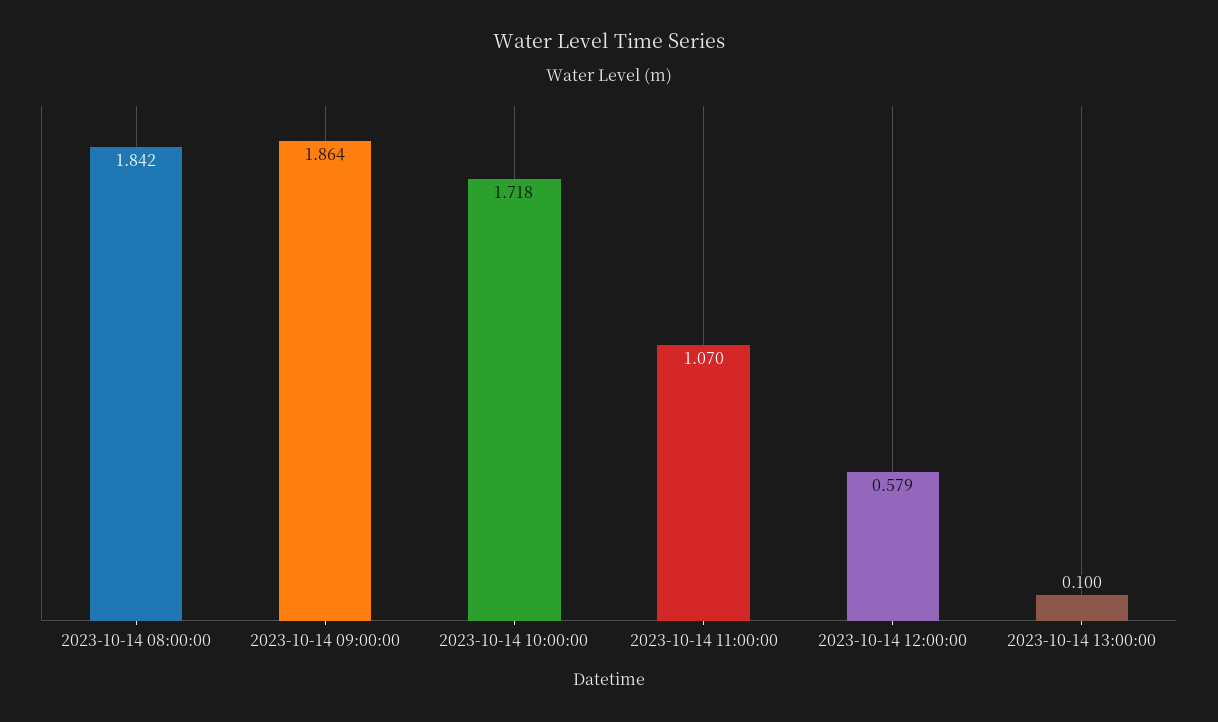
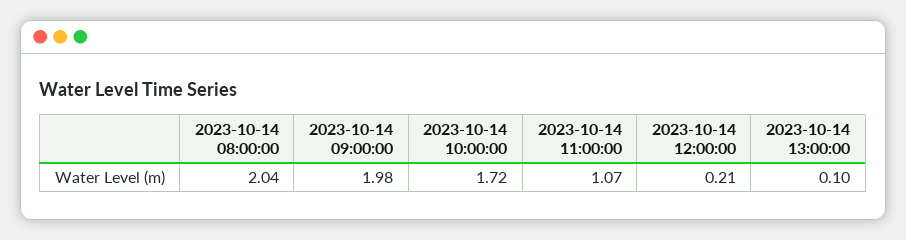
  {
-   "2023-10-14 08:00:00": 1.842,
+   "2023-10-14 08:00:00": 2.04,
-   "2023-10-14 09:00:00": 1.864,
+   "2023-10-14 09:00:00": 1.98,
    "2023-10-14 10:00:00": 1.718,
    "2023-10-14 11:00:00": 1.07,
-   "2023-10-14 12:00:00": 0.579,
+   "2023-10-14 12:00:00": 0.21,
    "2023-10-14 13:00:00": 0.1
  }

